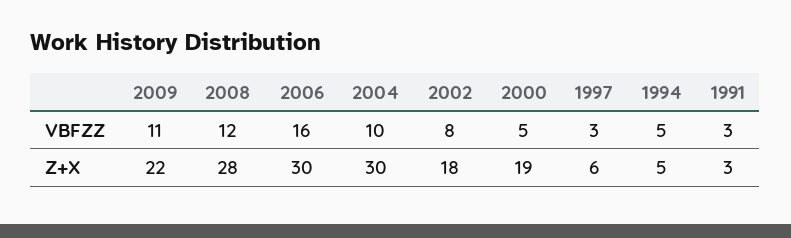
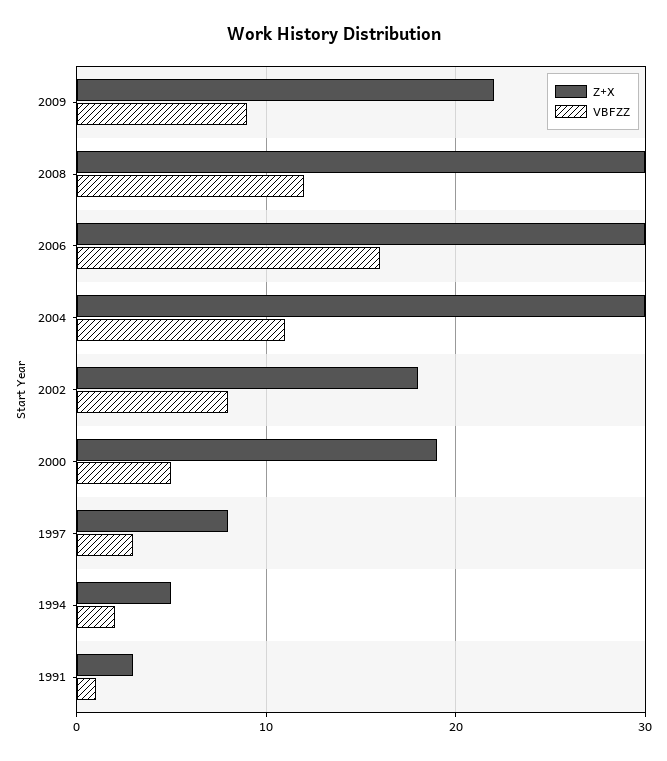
  {
    "VBFZZ": {
-     "2009": 11,
+     "2009": 9,
      "2008": 12,
      "2006": 16,
-     "2004": 10,
+     "2004": 11,
      "2002": 8,
      "2000": 5,
      "1997": 3,
-     "1994": 5,
+     "1994": 2,
-     "1991": 3
+     "1991": 1
    },
    "Z+X": {
      "2009": 22,
-     "2008": 28,
+     "2008": 30,
      "2006": 30,
      "2004": 30,
      "2002": 18,
      "2000": 19,
-     "1997": 6,
+     "1997": 8,
      "1994": 5,
      "1991": 3
    }
  }

